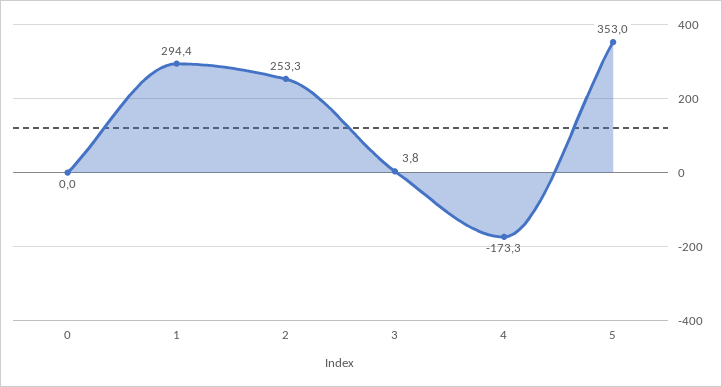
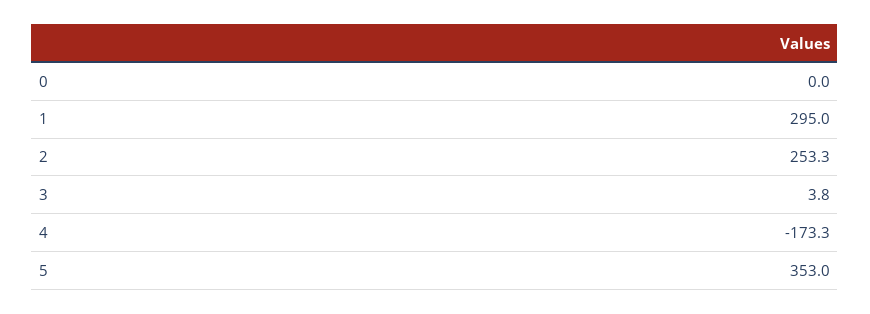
  {
    "0": 0,
-   "1": 294.4,
+   "1": 295,
    "2": 253.3,
    "3": 3.8,
    "4": -173.3,
    "5": 353
  }

